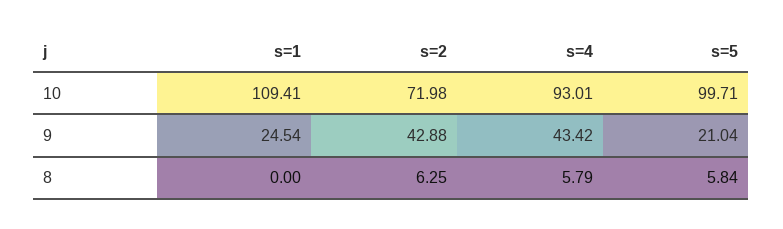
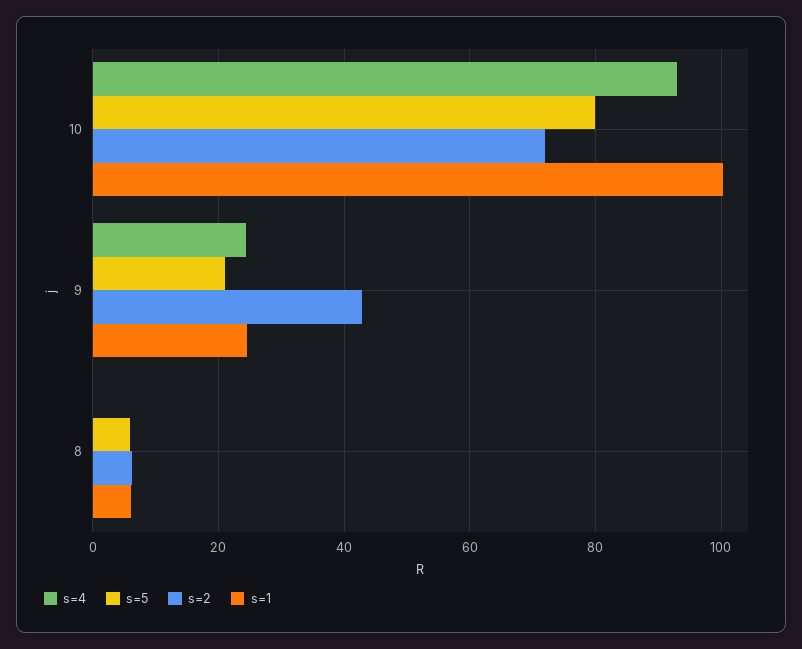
  {
    "s=1": {
-     "10": 109.41,
+     "10": 100,
      "9": 24.54,
-     "8": 0
+     "8": 6
    },
    "s=2": {
      "10": 71.98,
      "9": 42.88,
      "8": 6.25
    },
    "s=4": {
      "10": 93.01,
-     "9": 43.42,
+     "9": 24,
-     "8": 5.79
+     "8": 0
    },
    "s=5": {
-     "10": 99.71,
+     "10": 80,
      "9": 21.04,
      "8": 5.84
    }
  }

